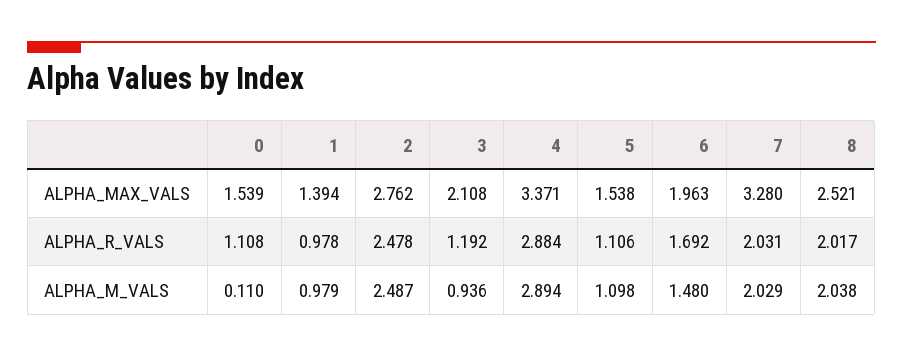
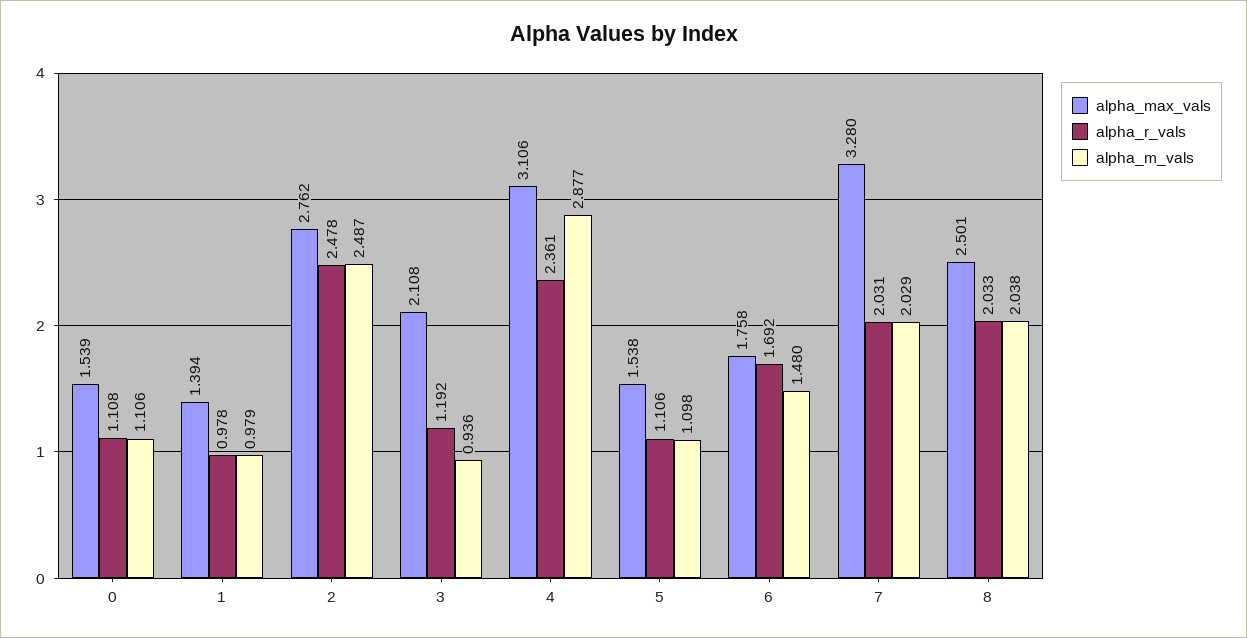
  {
    "ALPHA_MAX_VALS": {
      "0": 1.539,
      "1": 1.394,
      "2": 2.762,
      "3": 2.108,
-     "4": 3.371,
+     "4": 3.106,
      "5": 1.538,
-     "6": 1.963,
+     "6": 1.758,
      "7": 3.28,
-     "8": 2.521
+     "8": 2.501
    },
    "ALPHA_R_VALS": {
      "0": 1.108,
      "1": 0.978,
      "2": 2.478,
      "3": 1.192,
-     "4": 2.884,
+     "4": 2.361,
      "5": 1.106,
      "6": 1.692,
      "7": 2.031,
-     "8": 2.017
+     "8": 2.033
    },
    "ALPHA_M_VALS": {
-     "0": 0.11,
+     "0": 1.106,
      "1": 0.979,
      "2": 2.487,
      "3": 0.936,
-     "4": 2.894,
+     "4": 2.877,
      "5": 1.098,
      "6": 1.48,
      "7": 2.029,
      "8": 2.038
    }
  }

